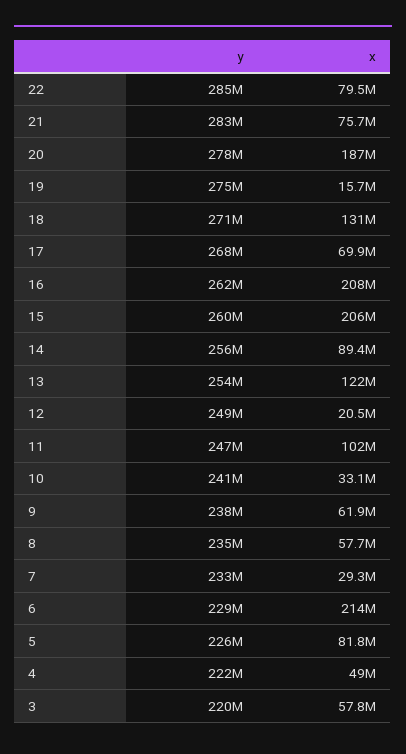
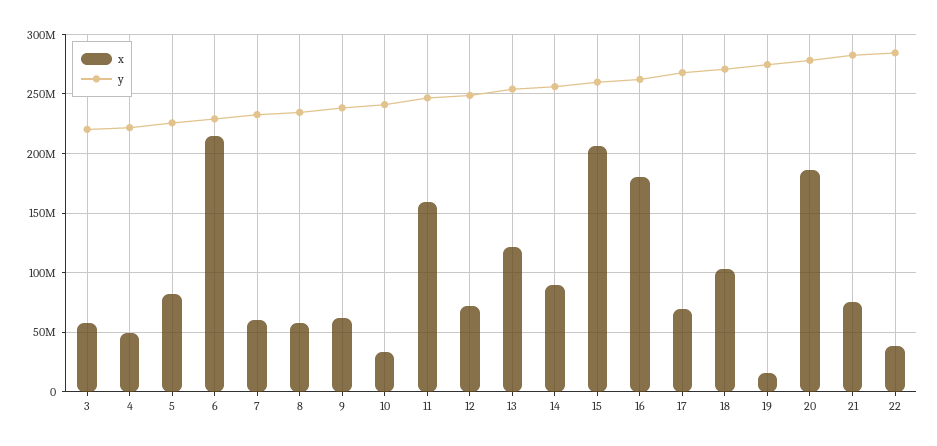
  {
    "y": {
      "22": 285000000,
      "21": 283000000,
      "20": 278000000,
      "19": 275000000,
      "18": 271000000,
      "17": 268000000,
      "16": 262000000,
      "15": 260000000,
      "14": 256000000,
      "13": 254000000,
      "12": 249000000,
      "11": 247000000,
      "10": 241000000,
      "9": 238000000,
      "8": 235000000,
      "7": 233000000,
      "6": 229000000,
      "5": 226000000,
      "4": 222000000,
      "3": 220000000
    },
    "x": {
-     "22": 79500000,
+     "22": 40000000,
      "21": 75700000,
      "20": 187000000,
      "19": 15700000,
-     "18": 131000000,
+     "18": 100000000,
      "17": 69900000,
-     "16": 208000000,
+     "16": 180000000,
      "15": 206000000,
      "14": 89400000,
      "13": 122000000,
-     "12": 20500000,
+     "12": 70000000,
-     "11": 102000000,
+     "11": 160000000,
      "10": 33100000,
      "9": 61900000,
      "8": 57700000,
-     "7": 29300000,
+     "7": 60000000,
      "6": 214000000,
      "5": 81800000,
      "4": 49000000,
      "3": 57800000
    }
  }

